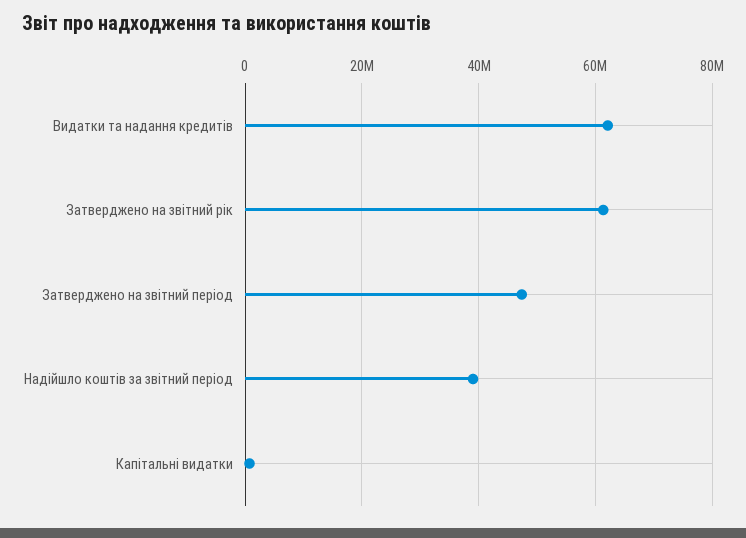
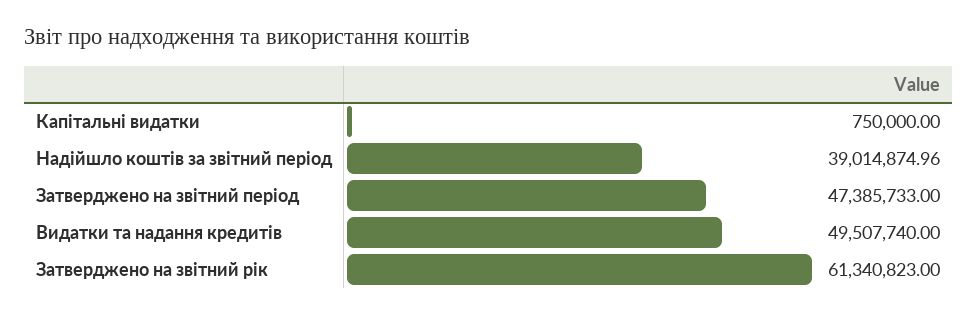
  {
-   "Видатки та надання кредитів": 62000000,
+   "Видатки та надання кредитів": 49507740,
    "Затверджено на звітний рік": 61340823,
    "Затверджено на звітний період": 47385733,
    "Надійшло коштів за звітний період": 39014874.96,
    "Капітальні видатки": 750000
  }

